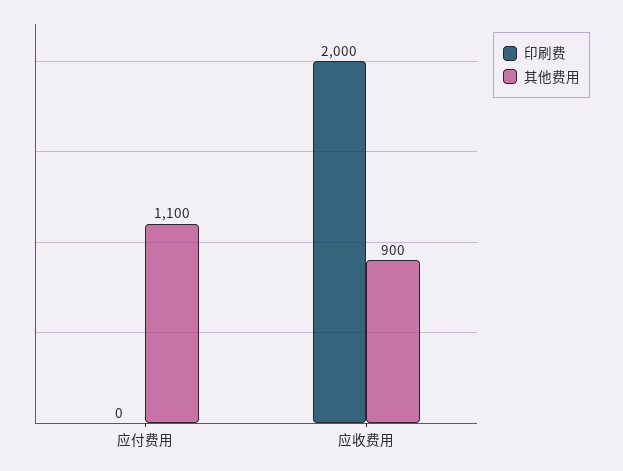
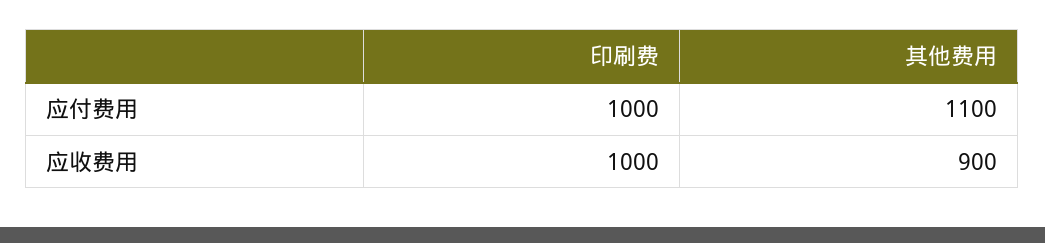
  {
    "印刷费": {
-     "应付费用": 0,
+     "应付费用": 1000,
-     "应收费用": 2000
+     "应收费用": 1000
    },
    "其他费用": {
      "应付费用": 1100,
      "应收费用": 900
    }
  }

